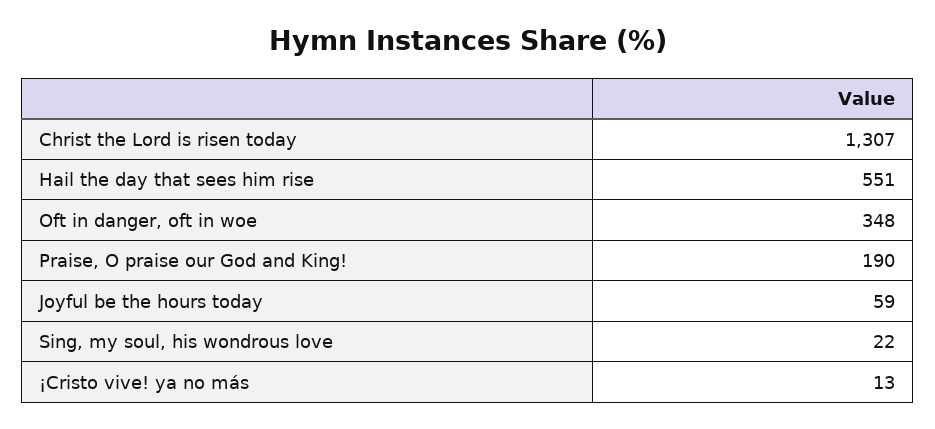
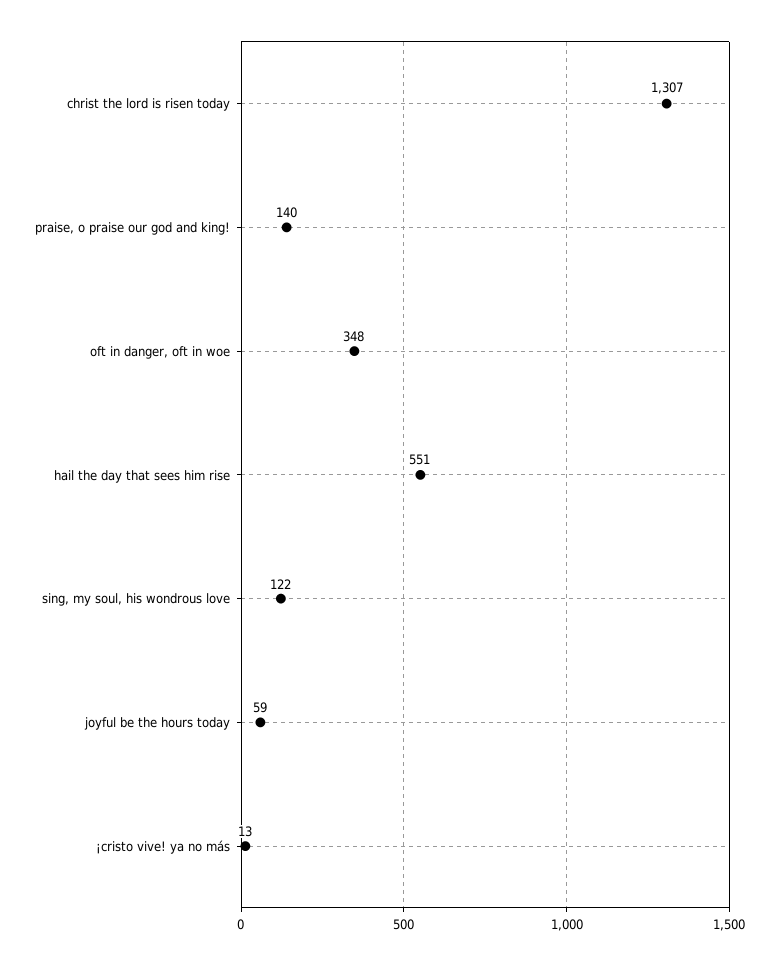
  {
    "Christ the Lord is risen today": 1307,
    "Hail the day that sees him rise": 551,
    "Oft in danger, oft in woe": 348,
-   "Praise, O praise our God and King!": 190,
+   "Praise, O praise our God and King!": 140,
    "Joyful be the hours today": 59,
-   "Sing, my soul, his wondrous love": 22,
+   "Sing, my soul, his wondrous love": 122,
    "¡Cristo vive! ya no más": 13
  }

